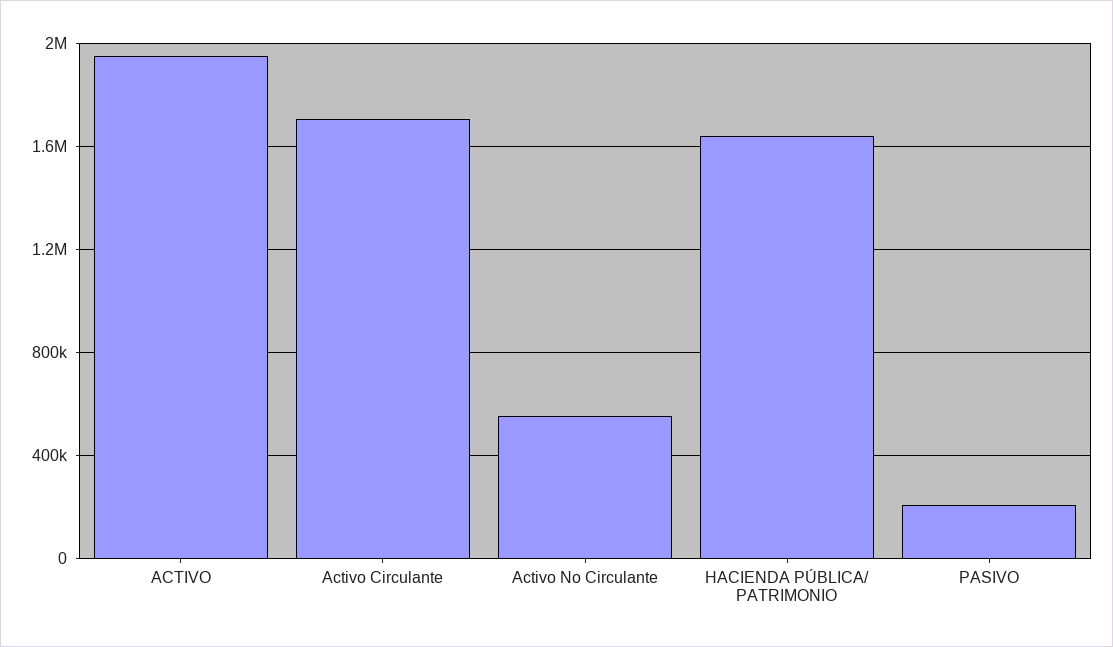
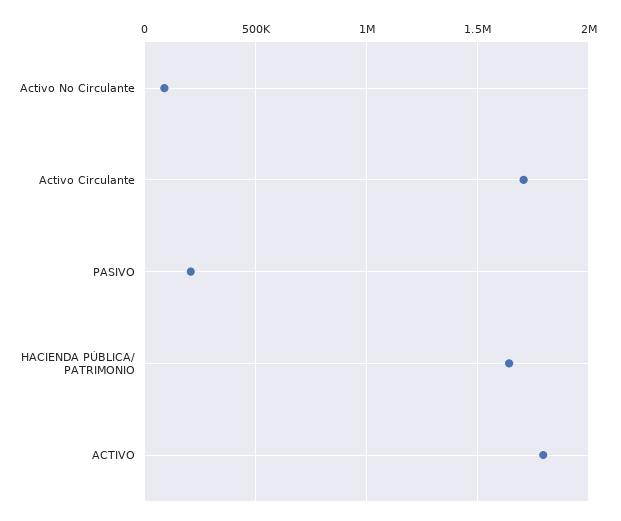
  {
-   "ACTIVO": 1950000,
+   "ACTIVO": 1800000,
    "Activo Circulante": 1700000,
-   "Activo No Circulante": 550000,
+   "Activo No Circulante": 100000,
    "HACIENDA PÚBLICA/ PATRIMONIO": 1650000,
    "PASIVO": 200000
  }

